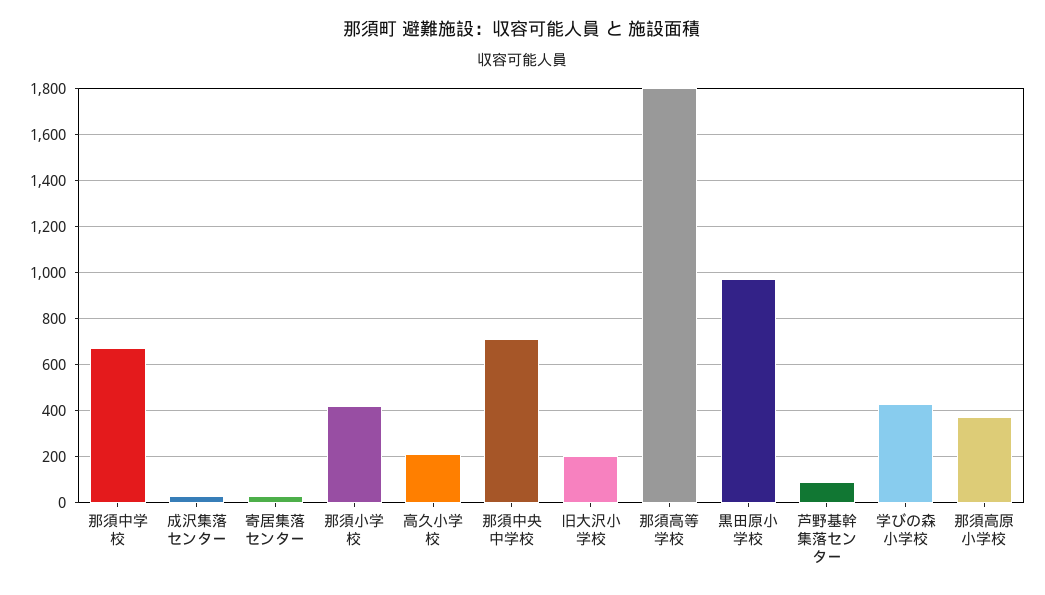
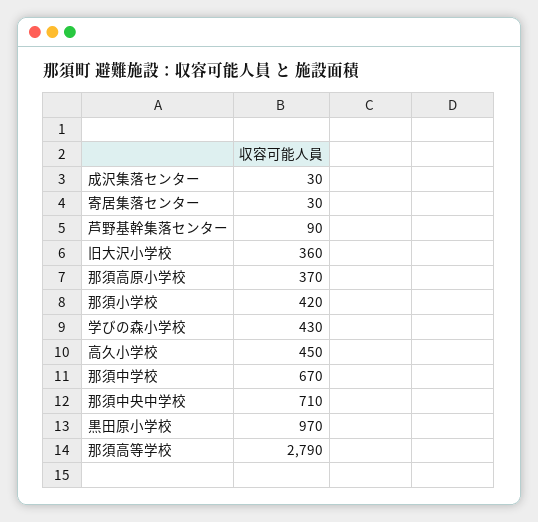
  {
    "那須中学校": 670,
    "成沢集落センター": 30,
    "寄居集落センター": 30,
    "那須小学校": 420,
-   "高久小学校": 200,
+   "高久小学校": 450,
    "那須中央中学校": 710,
-   "旧大沢小学校": 200,
+   "旧大沢小学校": 360,
-   "那須高等学校": 1800,
+   "那須高等学校": 2790,
    "黒田原小学校": 970,
    "芦野基幹集落センター": 90,
    "学びの森小学校": 430,
    "那須高原小学校": 370
  }

